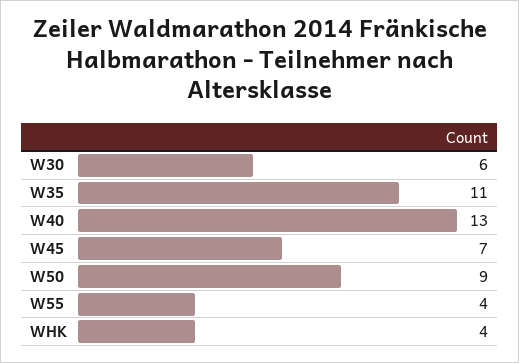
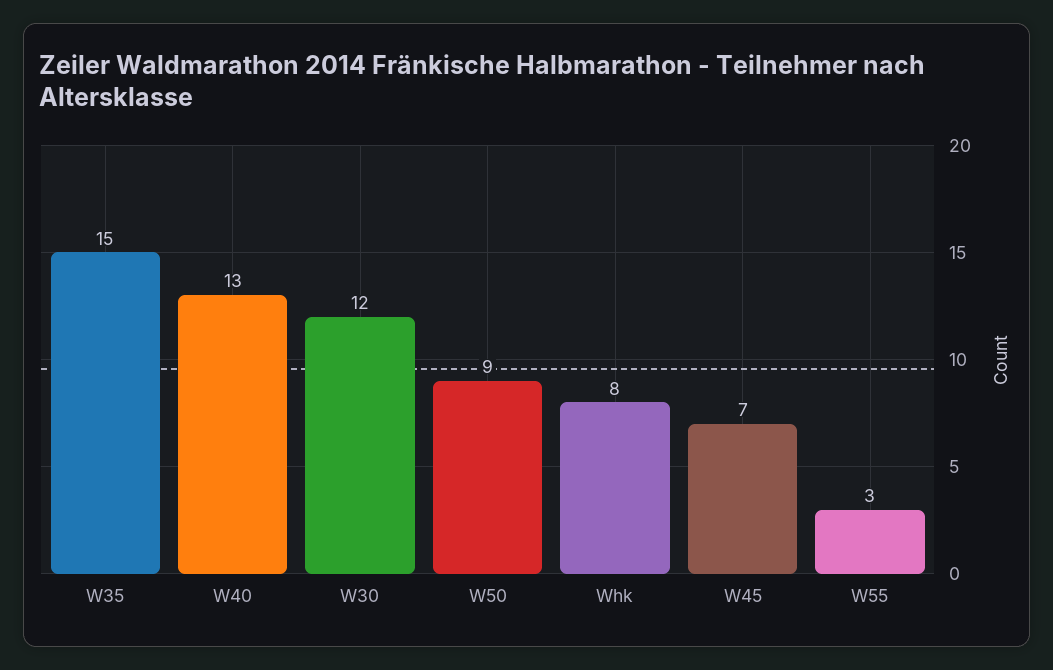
  {
-   "W30": 6,
+   "W30": 12,
-   "W35": 11,
+   "W35": 15,
    "W40": 13,
    "W45": 7,
    "W50": 9,
-   "W55": 4,
+   "W55": 3,
-   "WHK": 4
+   "WHK": 8
  }

